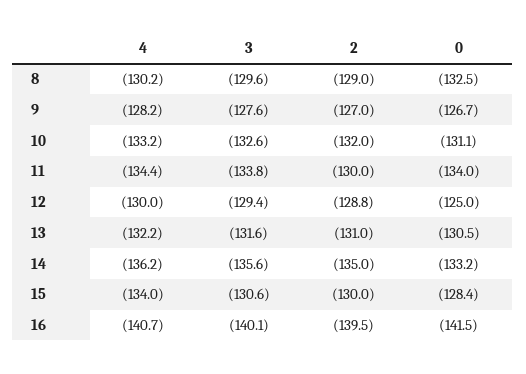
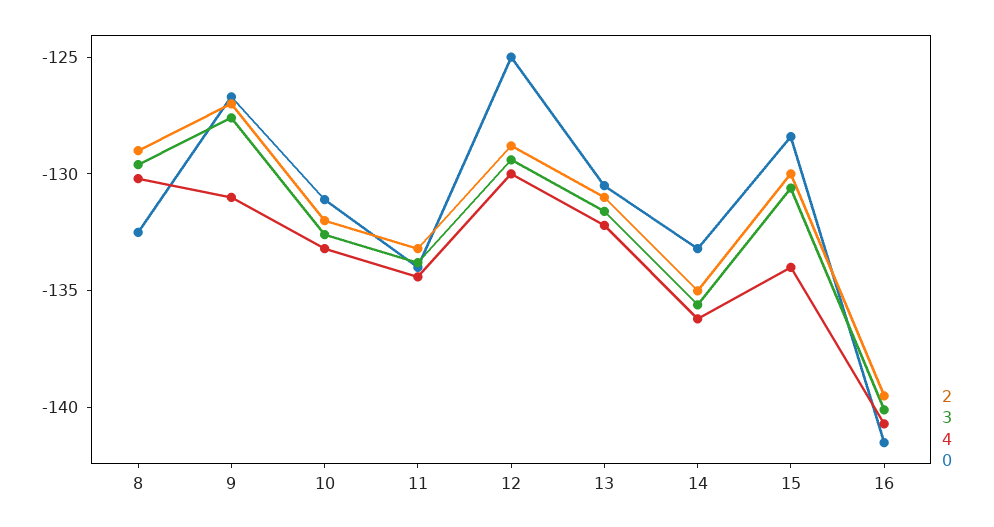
  {
    "4": {
      "8": -130.2,
-     "9": -128.2,
+     "9": -131,
      "10": -133.2,
      "11": -134.4,
      "12": -130,
      "13": -132.2,
      "14": -136.2,
      "15": -134,
      "16": -140.7
    },
    "3": {
      "8": -129.6,
      "9": -127.6,
      "10": -132.6,
      "11": -133.8,
      "12": -129.4,
      "13": -131.6,
      "14": -135.6,
      "15": -130.6,
      "16": -140.1
    },
    "2": {
      "8": -129,
      "9": -127,
      "10": -132,
-     "11": -130,
+     "11": -133,
      "12": -128.8,
      "13": -131,
      "14": -135,
      "15": -130,
      "16": -139.5
    },
    "0": {
      "8": -132.5,
      "9": -126.7,
      "10": -131.1,
      "11": -134,
      "12": -125,
      "13": -130.5,
      "14": -133.2,
      "15": -128.4,
      "16": -141.5
    }
  }

